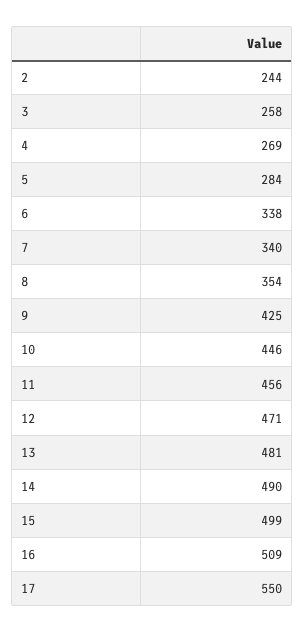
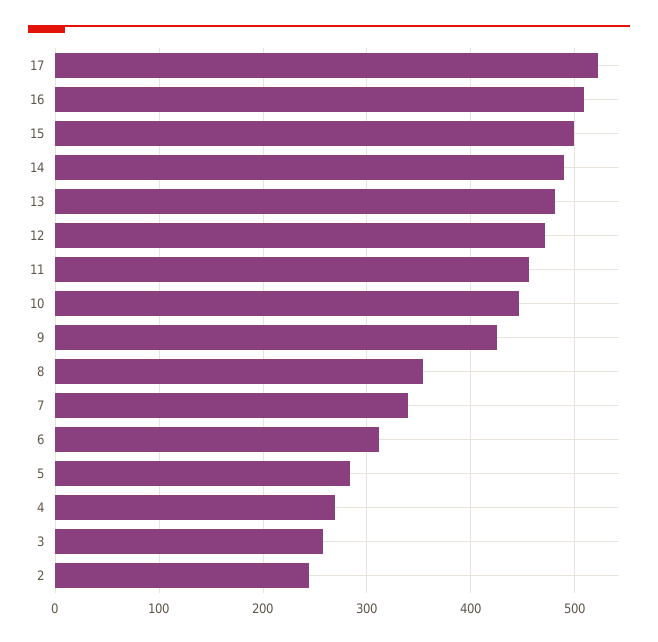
  {
    "2": 244,
    "3": 258,
    "4": 269,
    "5": 284,
-   "6": 338,
+   "6": 310,
    "7": 340,
    "8": 354,
    "9": 425,
    "10": 446,
    "11": 456,
    "12": 471,
    "13": 481,
    "14": 490,
    "15": 499,
    "16": 509,
-   "17": 550
+   "17": 520
  }

